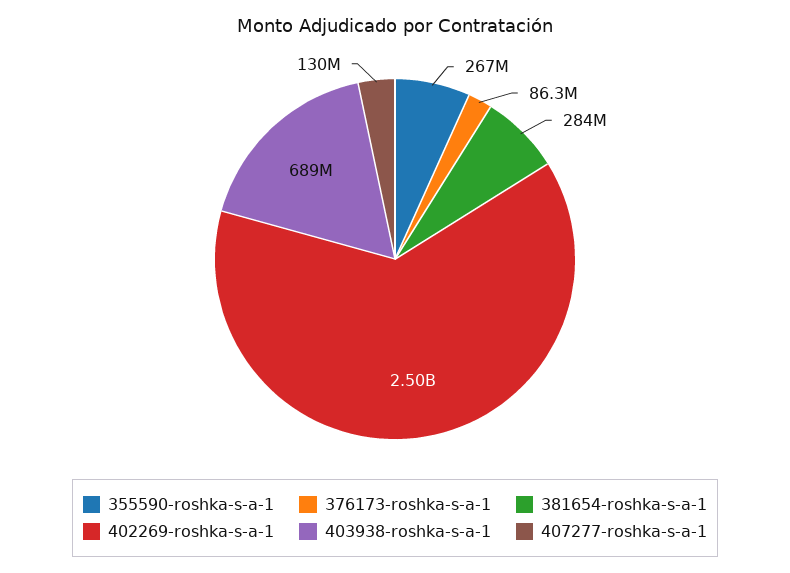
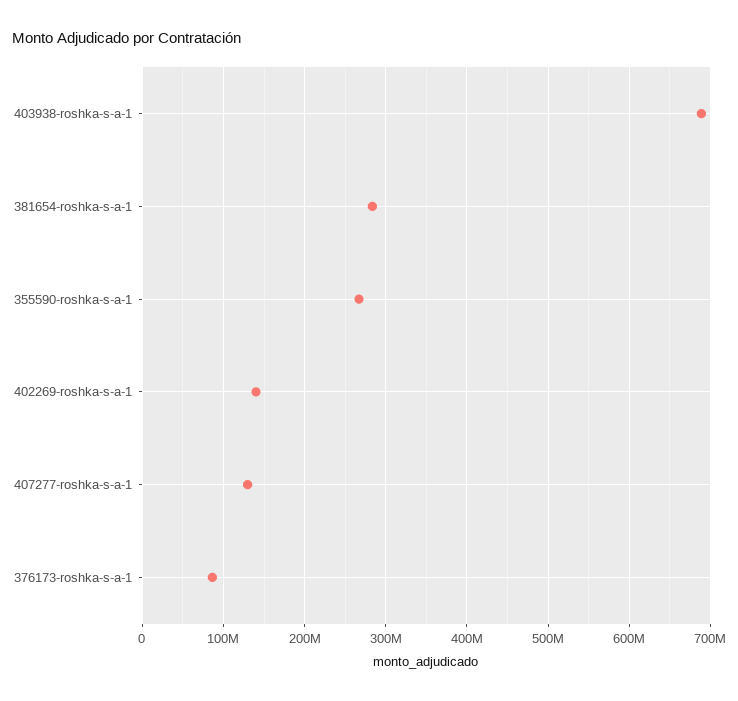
  {
    "355590-roshka-s-a-1": 267000000,
    "376173-roshka-s-a-1": 86300000,
    "381654-roshka-s-a-1": 284000000,
-   "402269-roshka-s-a-1": 2500000000,
+   "402269-roshka-s-a-1": 140000000,
    "403938-roshka-s-a-1": 689000000,
    "407277-roshka-s-a-1": 130000000
  }

